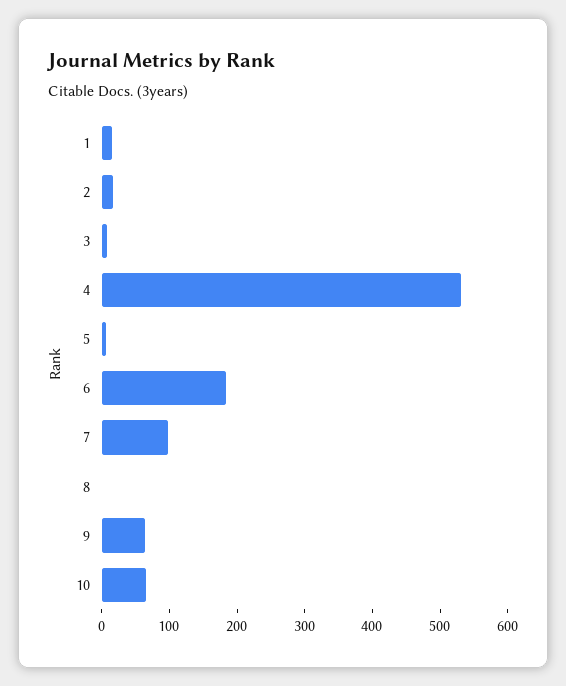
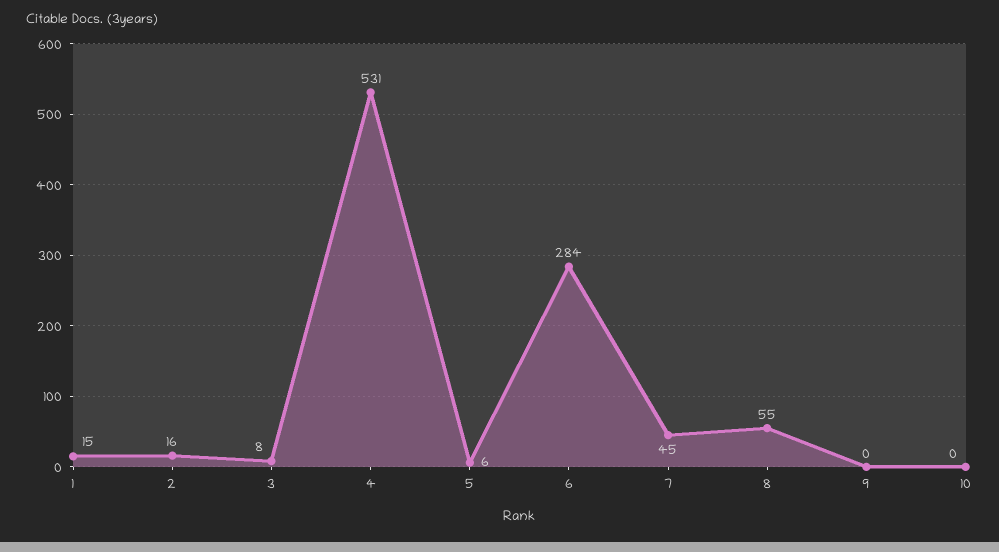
  {
    "1": 15,
    "2": 16,
    "3": 8,
    "4": 531,
    "5": 6,
-   "6": 180,
+   "6": 284,
-   "7": 100,
+   "7": 45,
-   "8": 0,
+   "8": 55,
-   "9": 60,
+   "9": 0,
-   "10": 60
+   "10": 0
  }

